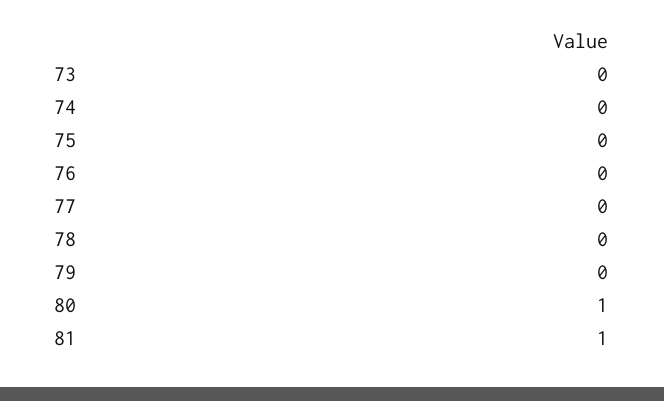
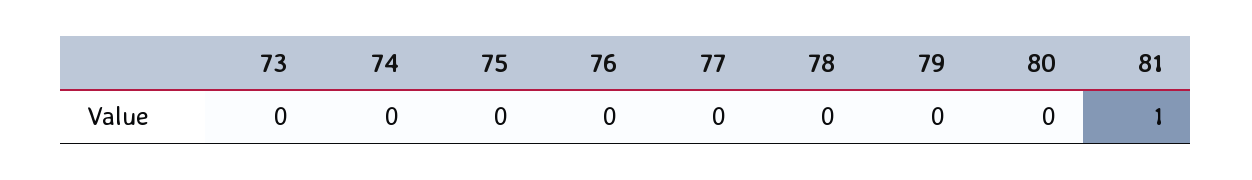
  {
    "73": 0,
    "74": 0,
    "75": 0,
    "76": 0,
    "77": 0,
    "78": 0,
    "79": 0,
-   "80": 1,
+   "80": 0,
    "81": 1
  }

